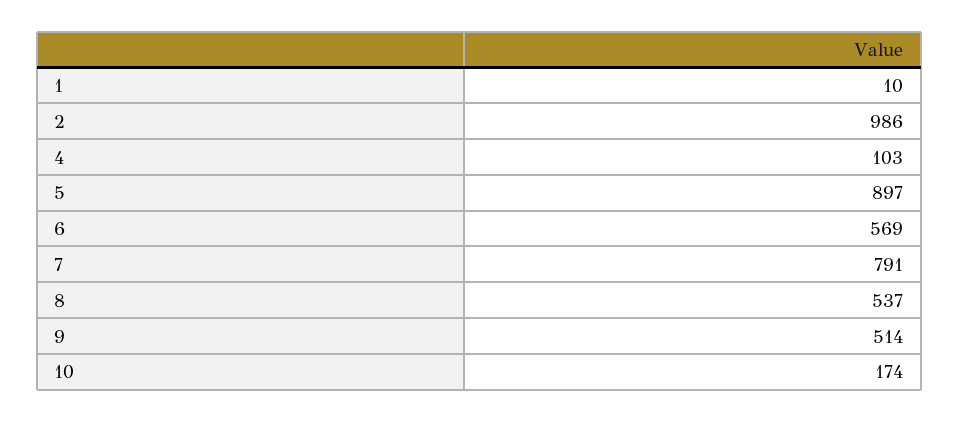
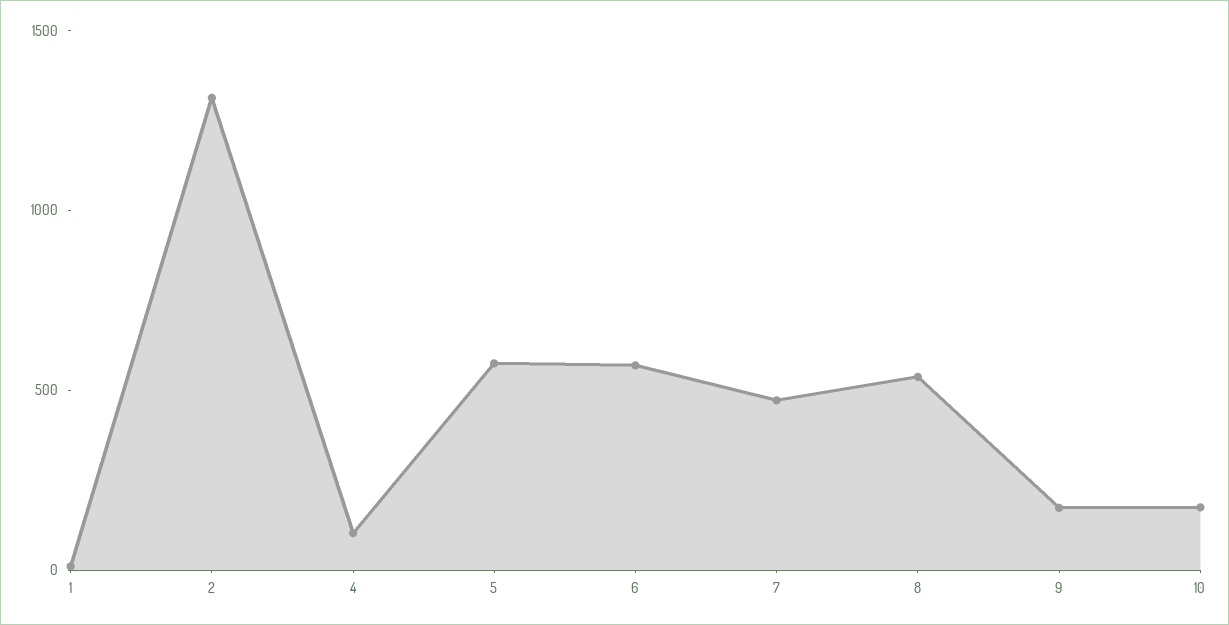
  {
    "1": 10,
-   "2": 986,
+   "2": 1300,
    "4": 103,
-   "5": 897,
+   "5": 600,
    "6": 569,
-   "7": 791,
+   "7": 500,
    "8": 537,
-   "9": 514,
+   "9": 200,
    "10": 174
  }

